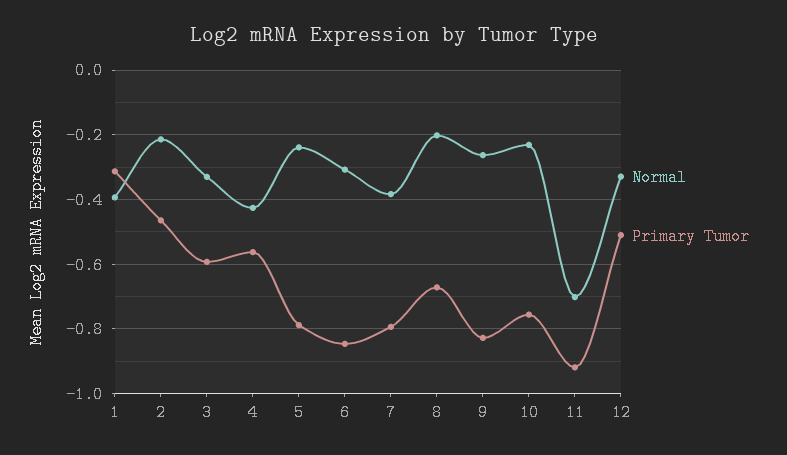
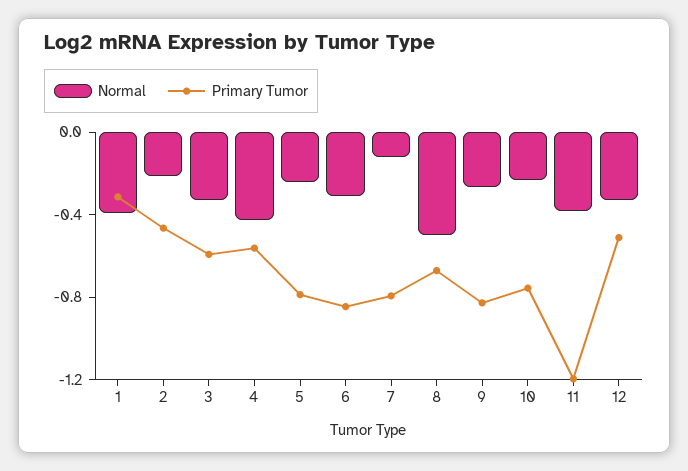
  {
    "Normal": {
      "1": -0.4,
      "2": -0.22,
      "3": -0.34,
      "4": -0.42,
      "5": -0.24,
      "6": -0.3,
-     "7": -0.38,
+     "7": -0.1,
-     "8": -0.2,
+     "8": -0.5,
      "9": -0.26,
      "10": -0.24,
-     "11": -0.7,
+     "11": -0.4,
      "12": -0.32
    },
    "Primary Tumor": {
      "1": -0.32,
      "2": -0.46,
      "3": -0.6,
      "4": -0.56,
      "5": -0.78,
      "6": -0.84,
      "7": -0.8,
      "8": -0.68,
      "9": -0.82,
      "10": -0.76,
-     "11": -0.92,
+     "11": -1.2,
      "12": -0.52
    }
  }

